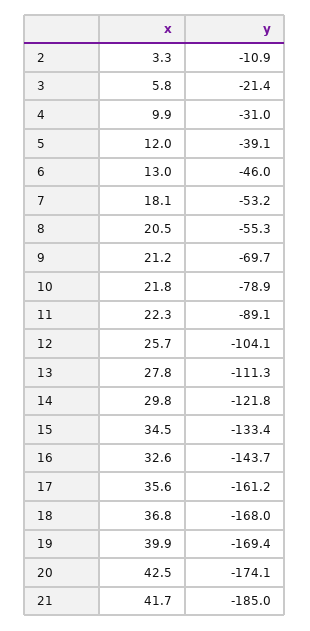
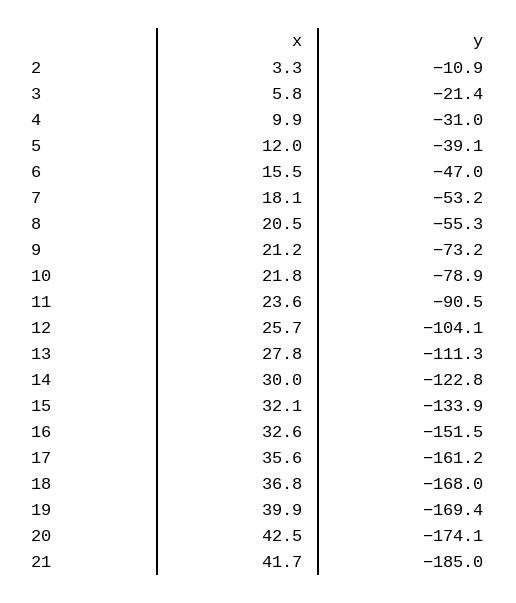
  {
    "x": {
      "2": 3.3,
      "3": 5.8,
      "4": 9.9,
      "5": 12,
-     "6": 13,
+     "6": 15.5,
      "7": 18.1,
      "8": 20.5,
      "9": 21.2,
      "10": 21.8,
-     "11": 22.3,
+     "11": 23.6,
      "12": 25.7,
      "13": 27.8,
-     "14": 29.8,
+     "14": 30,
-     "15": 34.5,
+     "15": 32.1,
      "16": 32.6,
      "17": 35.6,
      "18": 36.8,
      "19": 39.9,
      "20": 42.5,
      "21": 41.7
    },
    "y": {
      "2": -10.9,
      "3": -21.4,
      "4": -31,
      "5": -39.1,
-     "6": -46,
+     "6": -47,
      "7": -53.2,
      "8": -55.3,
-     "9": -69.7,
+     "9": -73.2,
      "10": -78.9,
-     "11": -89.1,
+     "11": -90.5,
      "12": -104.1,
      "13": -111.3,
-     "14": -121.8,
+     "14": -122.8,
-     "15": -133.4,
+     "15": -133.9,
-     "16": -143.7,
+     "16": -151.5,
      "17": -161.2,
      "18": -168,
      "19": -169.4,
      "20": -174.1,
      "21": -185
    }
  }

